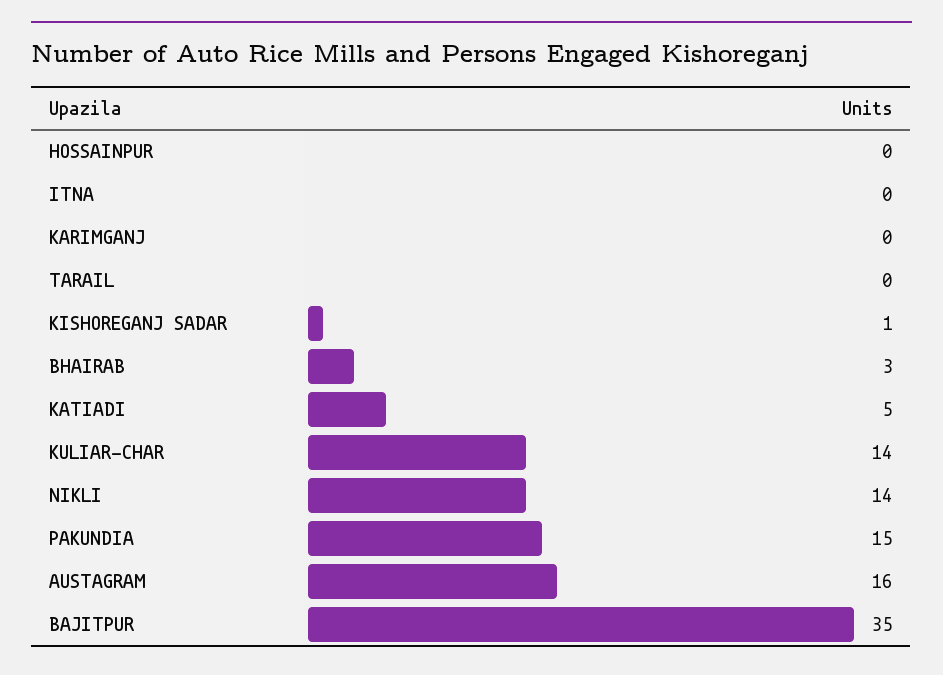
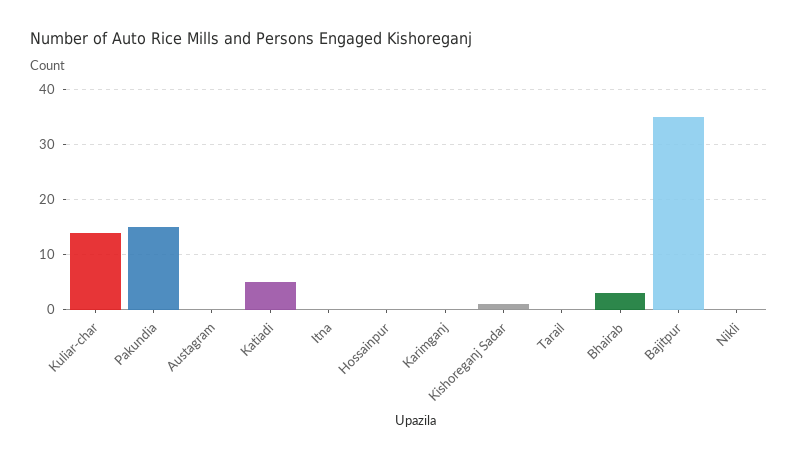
  {
    "HOSSAINPUR": 0,
    "ITNA": 0,
    "KARIMGANJ": 0,
    "TARAIL": 0,
    "KISHOREGANJ SADAR": 1,
    "BHAIRAB": 3,
    "KATIADI": 5,
    "KULIAR-CHAR": 14,
-   "NIKLI": 14,
+   "NIKLI": 0,
    "PAKUNDIA": 15,
-   "AUSTAGRAM": 16,
+   "AUSTAGRAM": 0,
    "BAJITPUR": 35
  }

